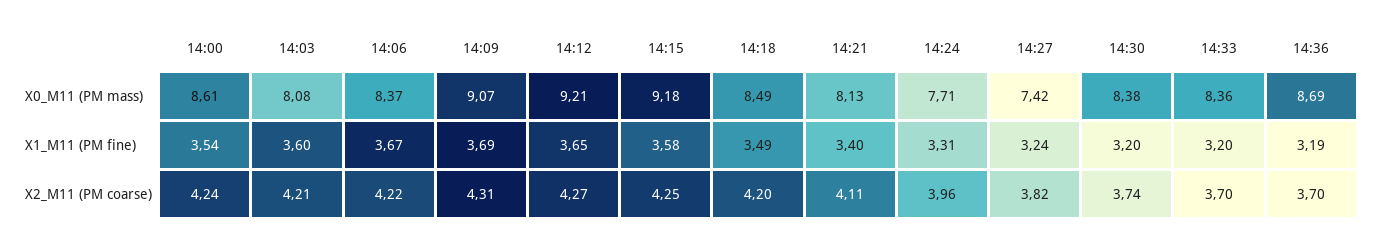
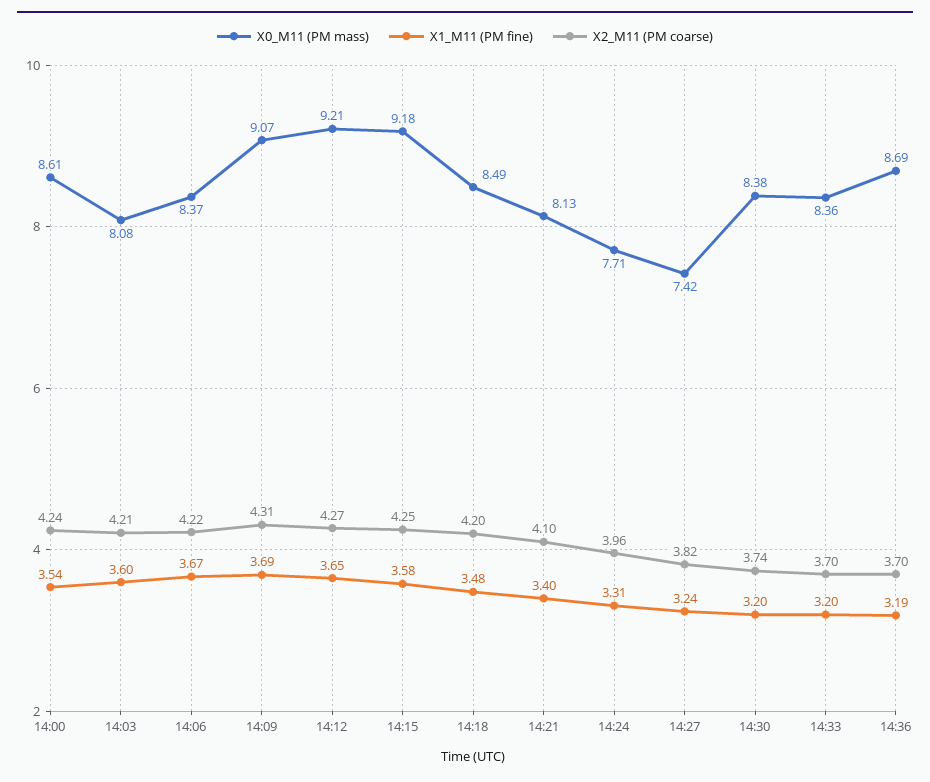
  {
    "X0_M11 (PM mass)": {
      "14:00": 8.61,
      "14:03": 8.08,
      "14:06": 8.37,
      "14:09": 9.07,
      "14:12": 9.21,
      "14:15": 9.18,
      "14:18": 8.49,
      "14:21": 8.13,
      "14:24": 7.71,
      "14:27": 7.42,
      "14:30": 8.38,
      "14:33": 8.36,
      "14:36": 8.69
    },
    "X1_M11 (PM fine)": {
      "14:00": 3.54,
      "14:03": 3.6,
      "14:06": 3.67,
      "14:09": 3.69,
      "14:12": 3.65,
      "14:15": 3.58,
-     "14:18": 3.49,
+     "14:18": 3.48,
      "14:21": 3.4,
      "14:24": 3.31,
      "14:27": 3.24,
      "14:30": 3.2,
      "14:33": 3.2,
      "14:36": 3.19
    },
    "X2_M11 (PM coarse)": {
      "14:00": 4.24,
      "14:03": 4.21,
      "14:06": 4.22,
      "14:09": 4.31,
      "14:12": 4.27,
      "14:15": 4.25,
      "14:18": 4.2,
-     "14:21": 4.11,
+     "14:21": 4.1,
      "14:24": 3.96,
      "14:27": 3.82,
      "14:30": 3.74,
      "14:33": 3.7,
      "14:36": 3.7
    }
  }

